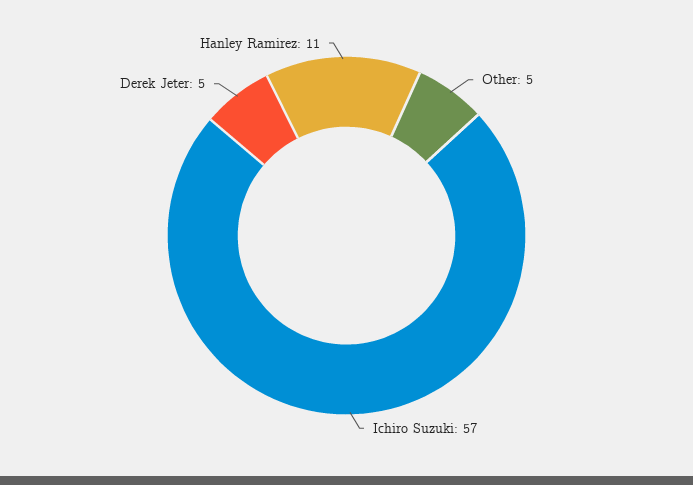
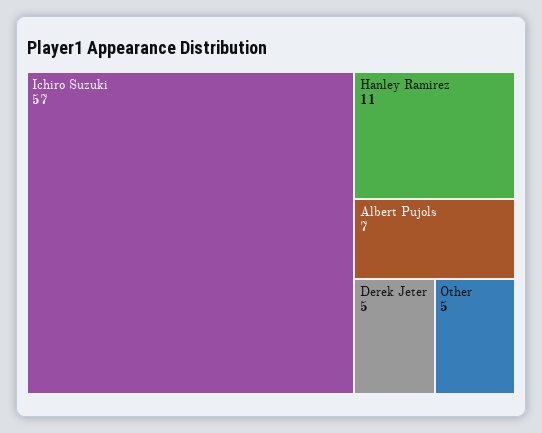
  {
    "Other": 5,
    "Ichiro Suzuki": 57,
    "Derek Jeter": 5,
-   "Hanley Ramirez": 11
+   "Hanley Ramirez": 11,
+   "Albert Pujols": 7
  }

